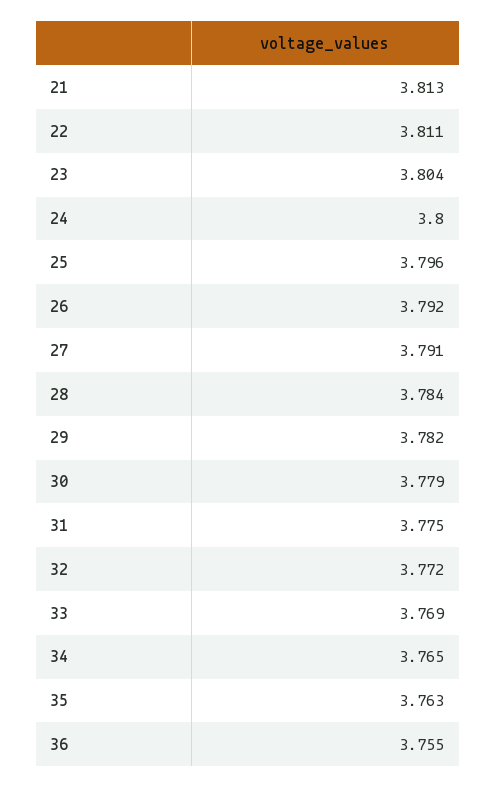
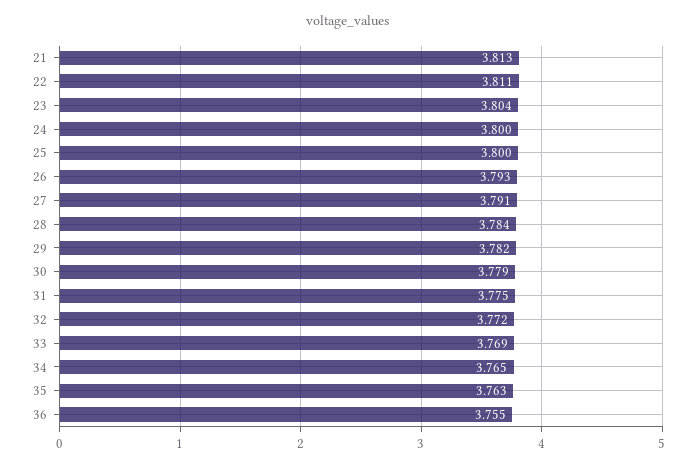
  {
    "21": 3.813,
    "22": 3.811,
    "23": 3.804,
    "24": 3.8,
-   "25": 3.796,
+   "25": 3.8,
-   "26": 3.792,
+   "26": 3.793,
    "27": 3.791,
    "28": 3.784,
    "29": 3.782,
    "30": 3.779,
    "31": 3.775,
    "32": 3.772,
    "33": 3.769,
    "34": 3.765,
    "35": 3.763,
    "36": 3.755
  }

